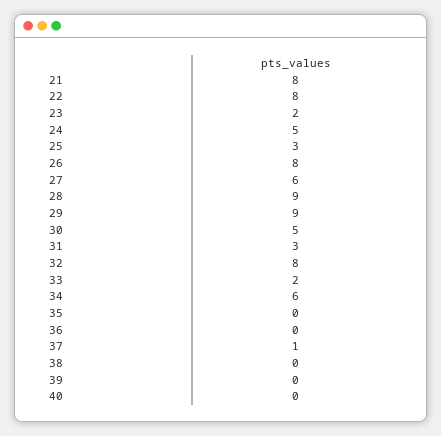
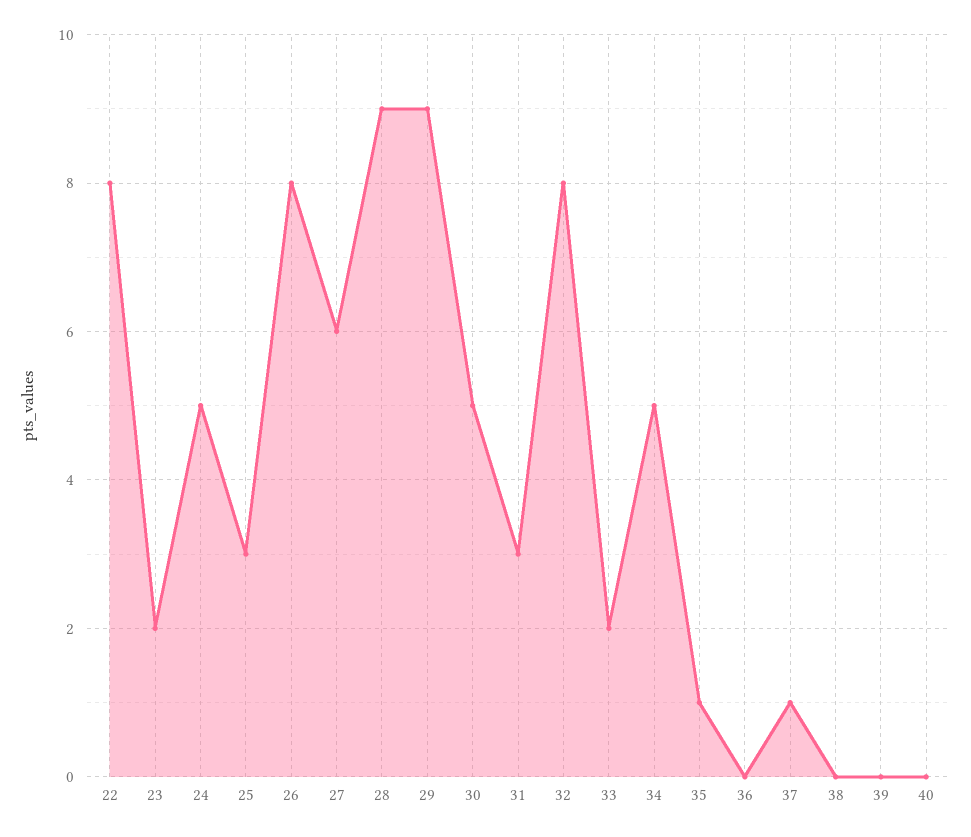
  {
-   "21": 8,
    "22": 8,
    "23": 2,
    "24": 5,
    "25": 3,
    "26": 8,
    "27": 6,
    "28": 9,
    "29": 9,
    "30": 5,
    "31": 3,
    "32": 8,
    "33": 2,
-   "34": 6,
+   "34": 5,
-   "35": 0,
+   "35": 1,
    "36": 0,
    "37": 1,
    "38": 0,
    "39": 0,
    "40": 0
  }

